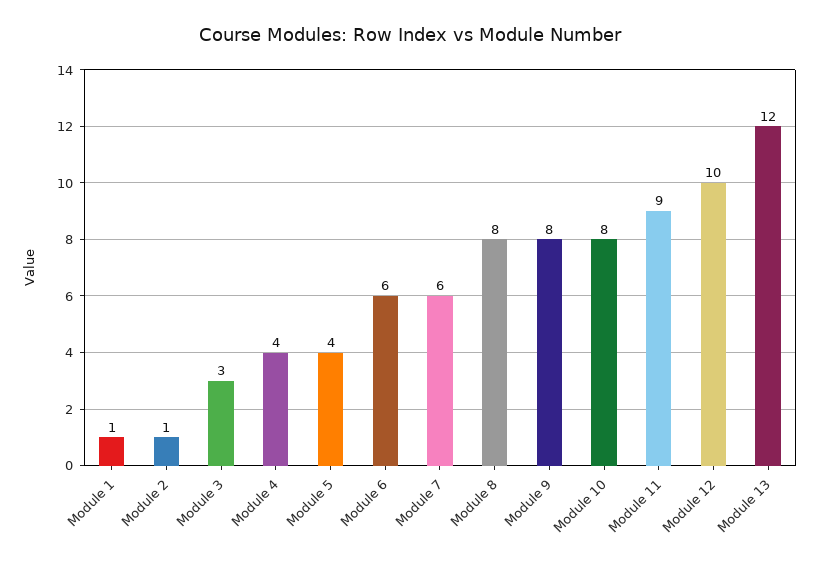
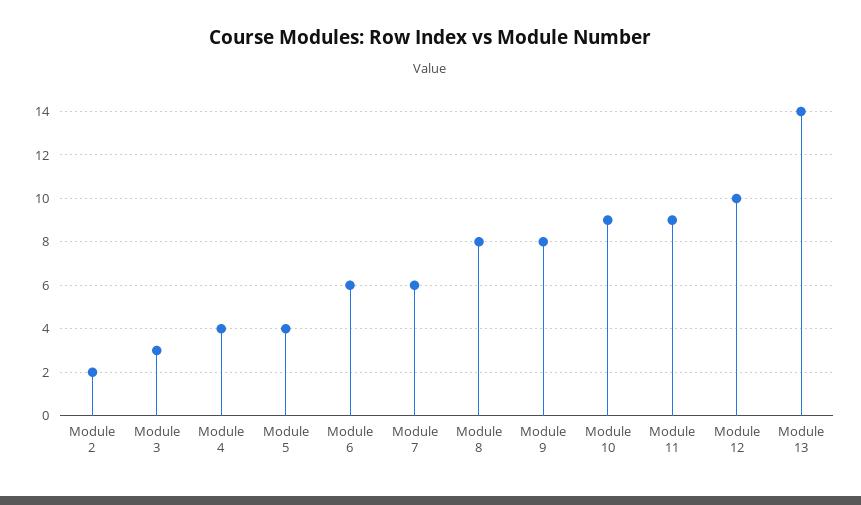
  {
-   "Module 1": 1,
-   "Module 2": 1,
+   "Module 2": 2,
    "Module 3": 3,
    "Module 4": 4,
    "Module 5": 4,
    "Module 6": 6,
    "Module 7": 6,
    "Module 8": 8,
    "Module 9": 8,
-   "Module 10": 8,
+   "Module 10": 9,
    "Module 11": 9,
    "Module 12": 10,
-   "Module 13": 12
+   "Module 13": 14
  }

